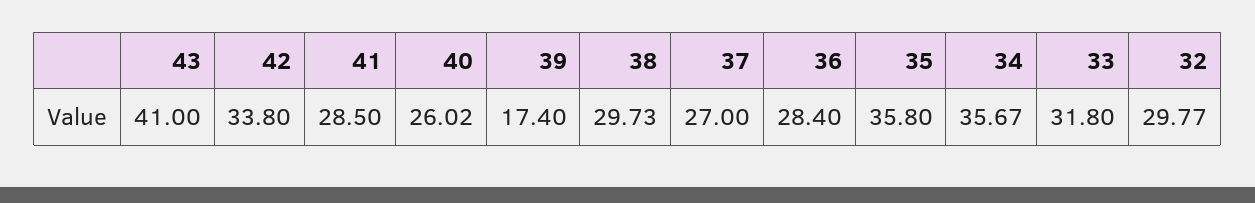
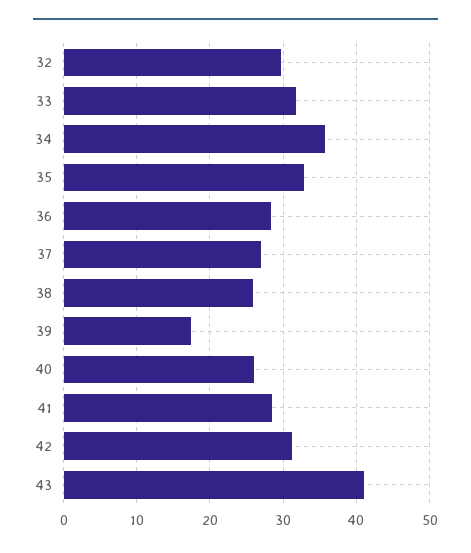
  {
    "43": 41,
-   "42": 33.8,
+   "42": 31,
    "41": 28.5,
    "40": 26.02,
    "39": 17.4,
-   "38": 29.73,
+   "38": 26,
    "37": 27,
    "36": 28.4,
-   "35": 35.8,
+   "35": 33,
    "34": 35.67,
    "33": 31.8,
    "32": 29.77
  }

